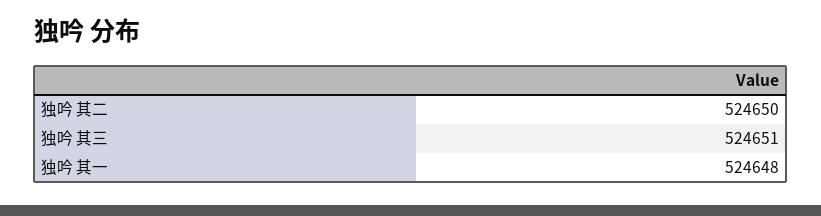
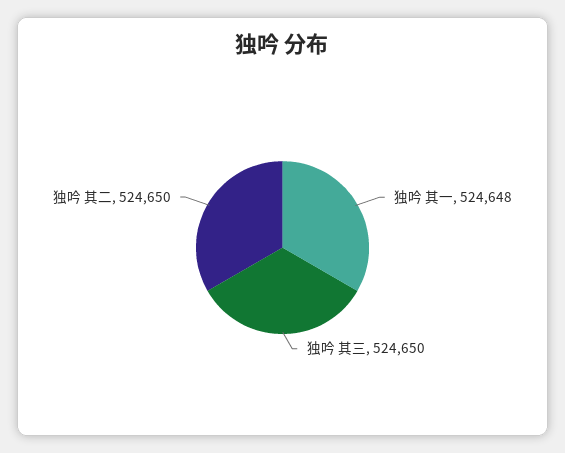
  {
    "独吟 其二": 524650,
-   "独吟 其三": 524651,
+   "独吟 其三": 524650,
    "独吟 其一": 524648
  }

